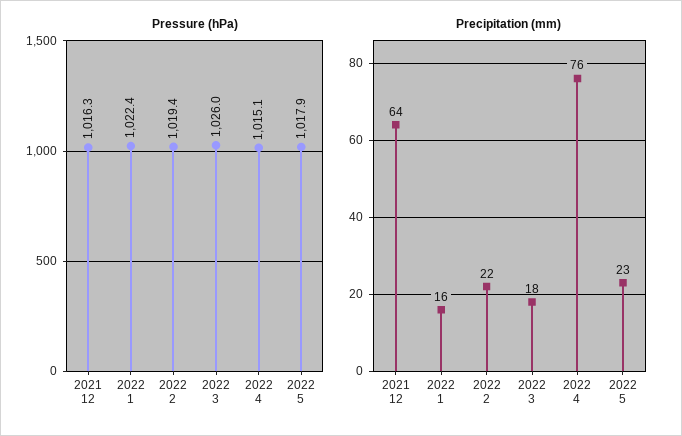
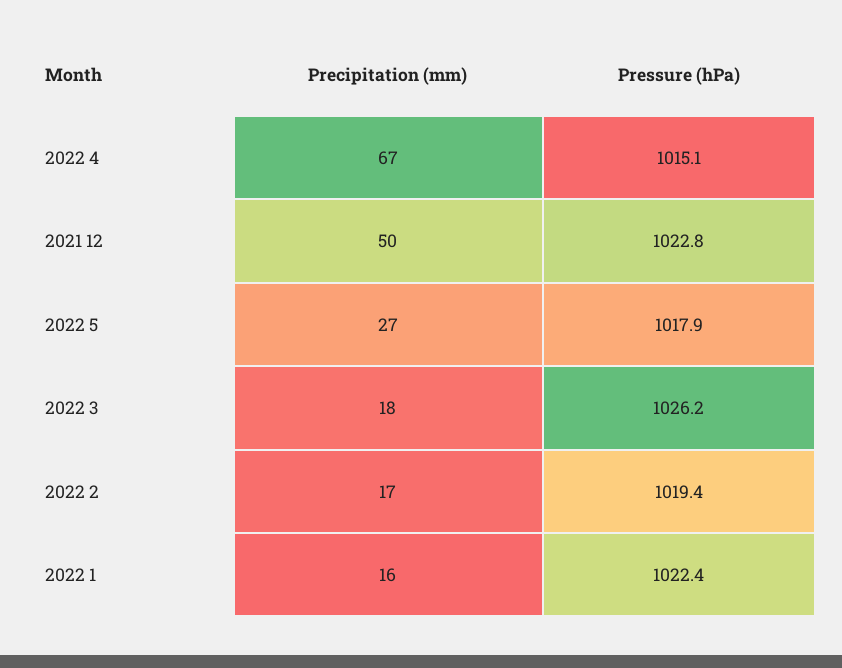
  {
    "Pressure (hPa)": {
-     "2021 12": 1016.3,
+     "2021 12": 1022.8,
      "2022 1": 1022.4,
      "2022 2": 1019.4,
-     "2022 3": 1026,
+     "2022 3": 1026.2,
      "2022 4": 1015.1,
      "2022 5": 1017.9
    },
    "Precipitation (mm)": {
-     "2021 12": 64,
+     "2021 12": 50,
      "2022 1": 16,
-     "2022 2": 22,
+     "2022 2": 17,
      "2022 3": 18,
-     "2022 4": 76,
+     "2022 4": 67,
-     "2022 5": 23
+     "2022 5": 27
    }
  }

